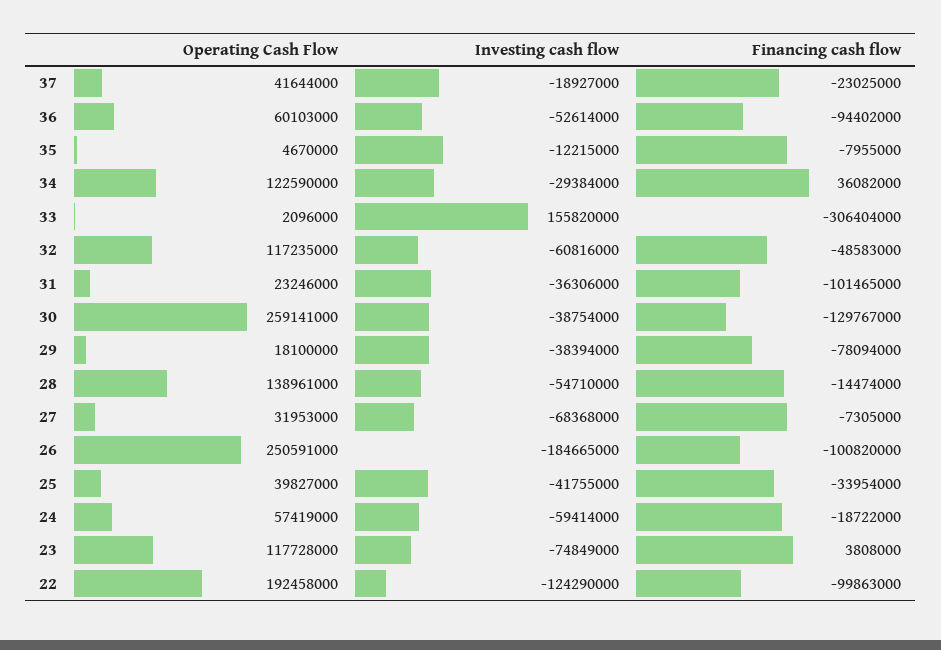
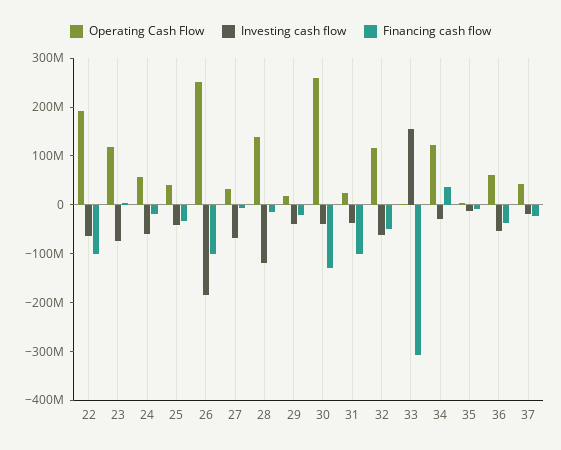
  {
    "Operating Cash Flow": {
      "37": 41644000,
      "36": 60103000,
      "35": 4670000,
      "34": 122590000,
      "33": 2096000,
      "32": 117235000,
      "31": 23246000,
      "30": 259141000,
      "29": 18100000,
      "28": 138961000,
      "27": 31953000,
      "26": 250591000,
      "25": 39827000,
      "24": 57419000,
      "23": 117728000,
      "22": 192458000
    },
    "Investing cash flow": {
      "37": -18927000,
      "36": -52614000,
      "35": -12215000,
      "34": -29384000,
      "33": 155820000,
      "32": -60816000,
      "31": -36306000,
      "30": -38754000,
      "29": -38394000,
-     "28": -54710000,
+     "28": -120000000,
      "27": -68368000,
      "26": -184665000,
      "25": -41755000,
      "24": -59414000,
      "23": -74849000,
-     "22": -124290000
+     "22": -60000000
    },
    "Financing cash flow": {
      "37": -23025000,
-     "36": -94402000,
+     "36": -40000000,
      "35": -7955000,
      "34": 36082000,
      "33": -306404000,
      "32": -48583000,
      "31": -101465000,
      "30": -129767000,
-     "29": -78094000,
+     "29": -20000000,
      "28": -14474000,
      "27": -7305000,
      "26": -100820000,
      "25": -33954000,
      "24": -18722000,
      "23": 3808000,
      "22": -99863000
    }
  }

